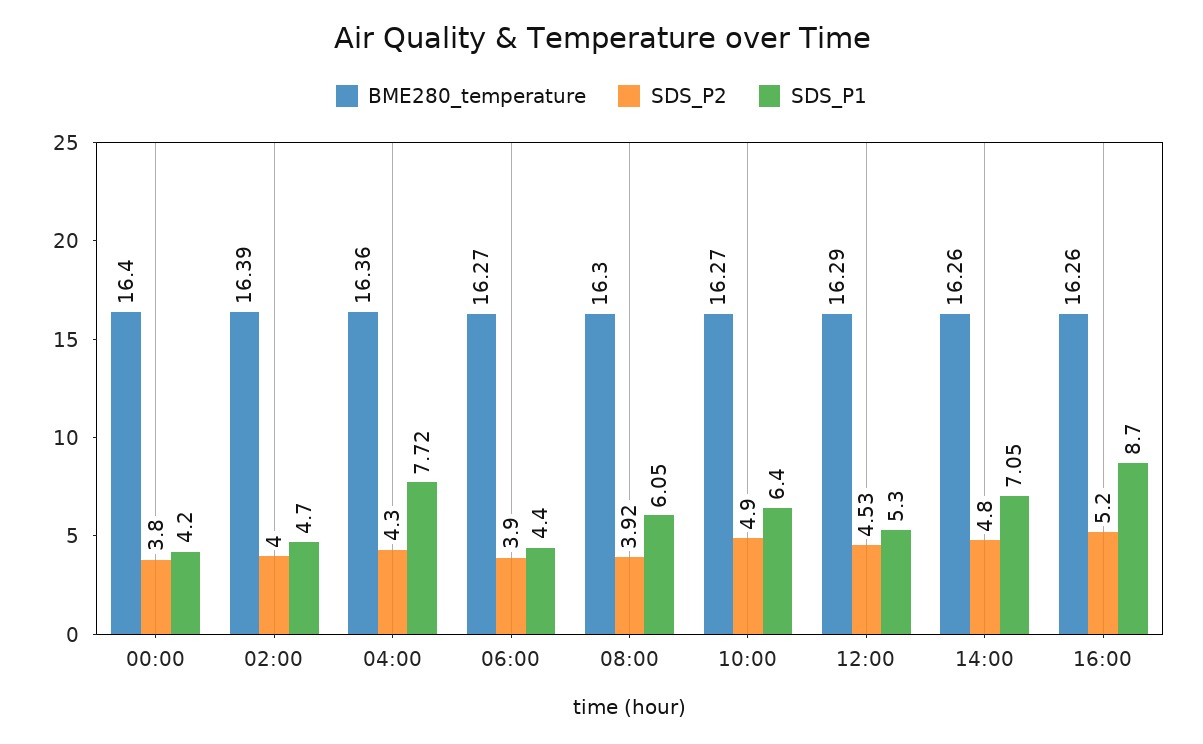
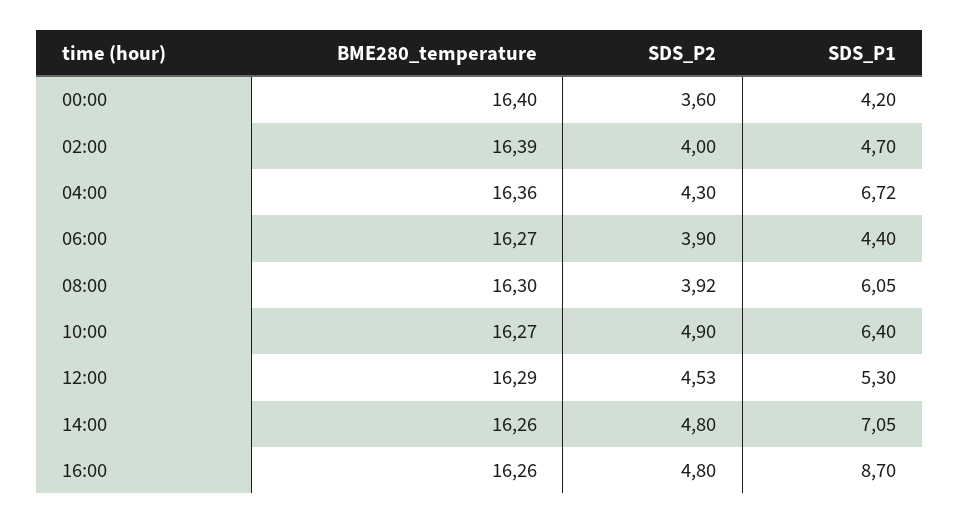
  {
    "BME280_temperature": {
      "00:00": 16.4,
      "02:00": 16.39,
      "04:00": 16.36,
      "06:00": 16.27,
      "08:00": 16.3,
      "10:00": 16.27,
      "12:00": 16.29,
      "14:00": 16.26,
      "16:00": 16.26
    },
    "SDS_P2": {
-     "00:00": 3.8,
+     "00:00": 3.6,
      "02:00": 4,
      "04:00": 4.3,
      "06:00": 3.9,
      "08:00": 3.92,
      "10:00": 4.9,
      "12:00": 4.53,
      "14:00": 4.8,
-     "16:00": 5.2
+     "16:00": 4.8
    },
    "SDS_P1": {
      "00:00": 4.2,
      "02:00": 4.7,
-     "04:00": 7.72,
+     "04:00": 6.72,
      "06:00": 4.4,
      "08:00": 6.05,
      "10:00": 6.4,
      "12:00": 5.3,
      "14:00": 7.05,
      "16:00": 8.7
    }
  }

